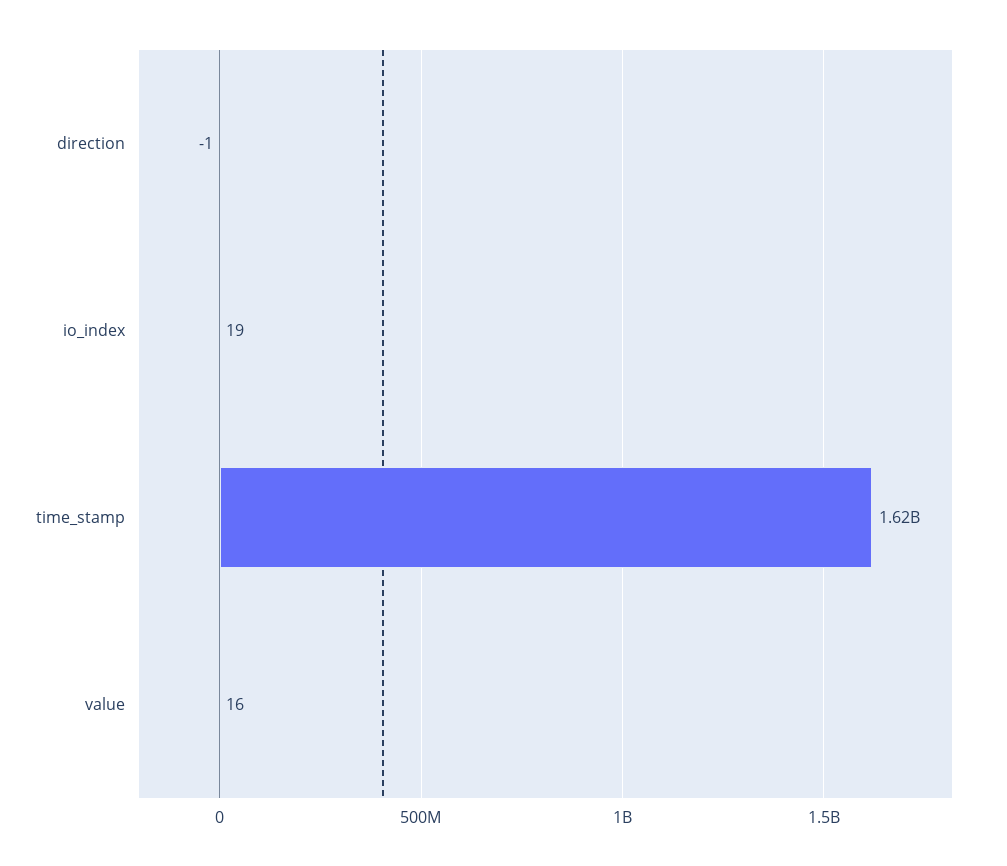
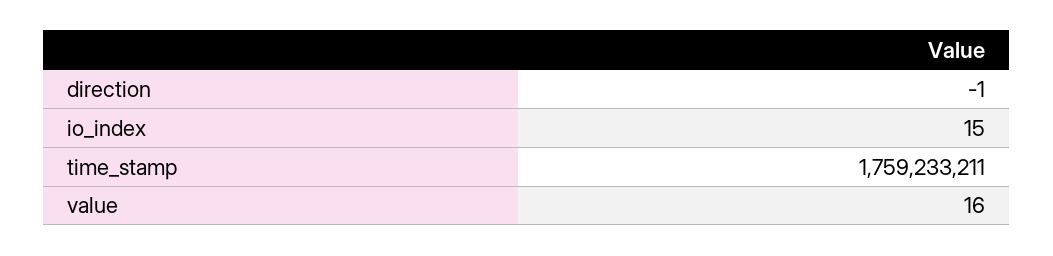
  {
    "direction": -1,
-   "io_index": 19,
+   "io_index": 15,
-   "time_stamp": 1620000000,
+   "time_stamp": 1759233211,
    "value": 16
  }

